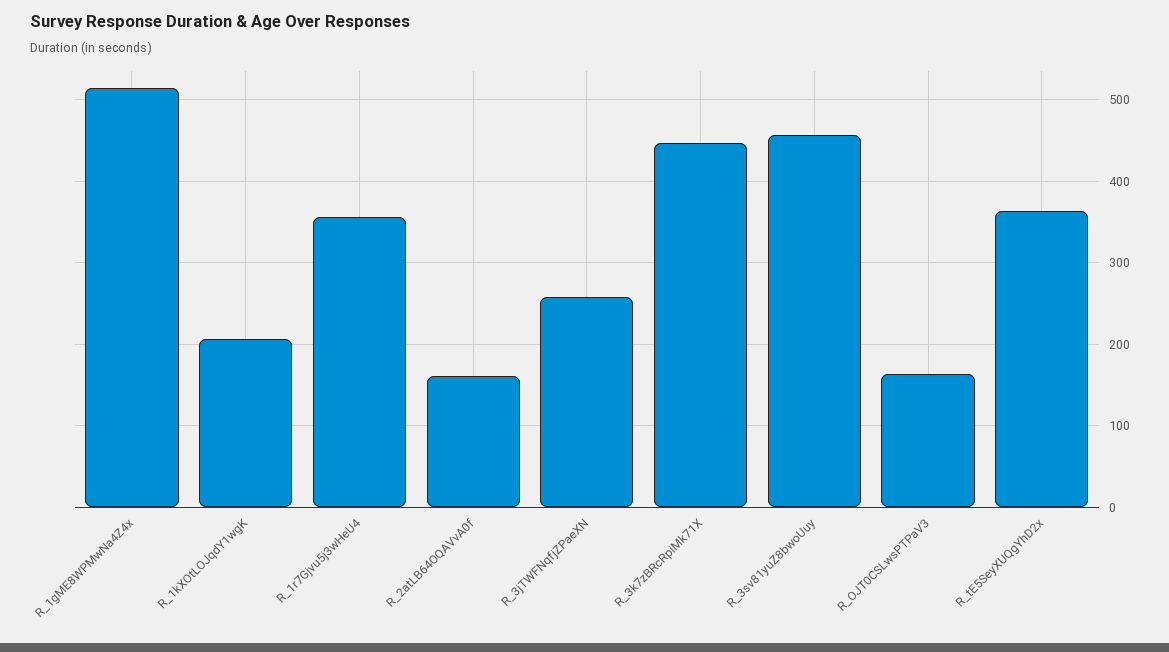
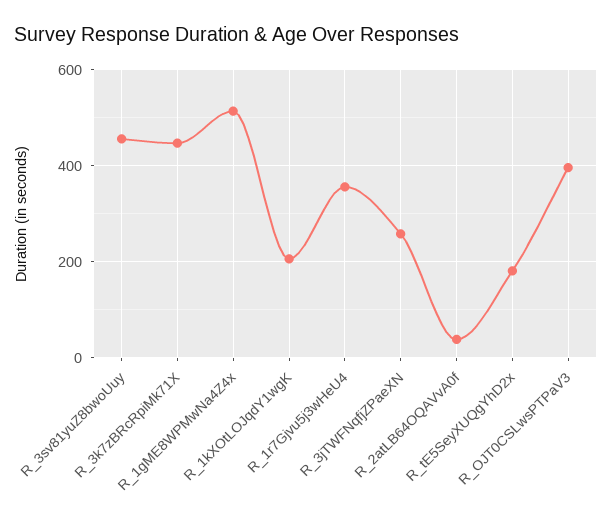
  {
    "R_1gME8WPMwNa4Z4x": 510,
    "R_1kXOtLOJqdY1wgK": 210,
    "R_1r7Gjvu5j3wHeU4": 360,
-   "R_2atLB64OQAVvA0f": 160,
+   "R_2atLB64OQAVvA0f": 40,
    "R_3jTWFNqfjZPaeXN": 260,
    "R_3k7zBRcRpiMk71X": 450,
    "R_3sv81yuZ8bwoUuy": 460,
-   "R_OJT0CSLwsPTPaV3": 160,
+   "R_OJT0CSLwsPTPaV3": 400,
-   "R_tE5SeyXUQgYhD2x": 360
+   "R_tE5SeyXUQgYhD2x": 180
  }

